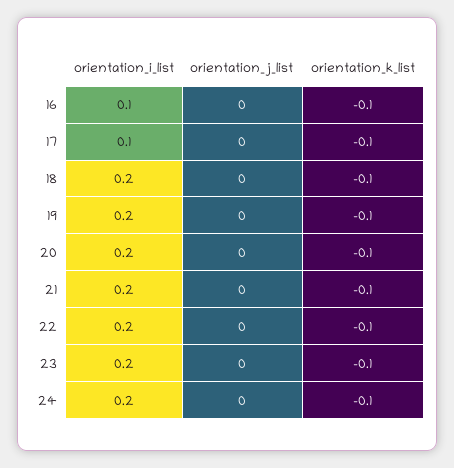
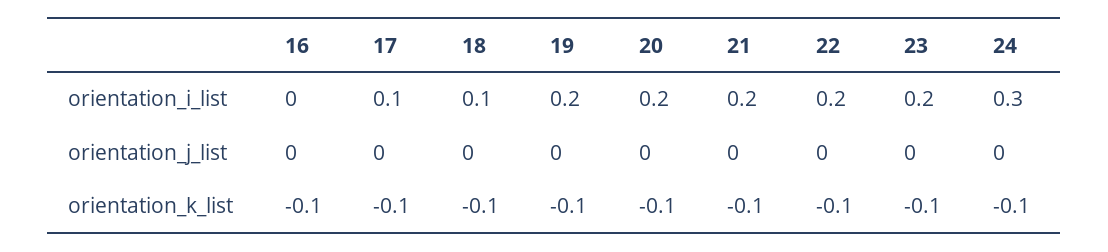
  {
    "orientation_i_list": {
-     "16": 0.1,
+     "16": 0,
      "17": 0.1,
-     "18": 0.2,
+     "18": 0.1,
      "19": 0.2,
      "20": 0.2,
      "21": 0.2,
      "22": 0.2,
      "23": 0.2,
-     "24": 0.2
+     "24": 0.3
    },
    "orientation_j_list": {
      "16": 0,
      "17": 0,
      "18": 0,
      "19": 0,
      "20": 0,
      "21": 0,
      "22": 0,
      "23": 0,
      "24": 0
    },
    "orientation_k_list": {
      "16": -0.1,
      "17": -0.1,
      "18": -0.1,
      "19": -0.1,
      "20": -0.1,
      "21": -0.1,
      "22": -0.1,
      "23": -0.1,
      "24": -0.1
    }
  }

